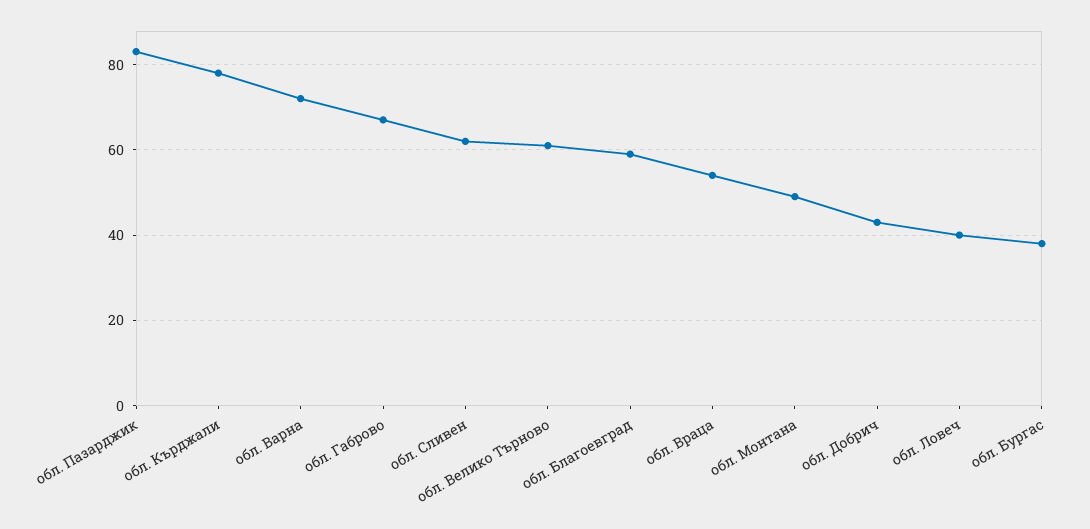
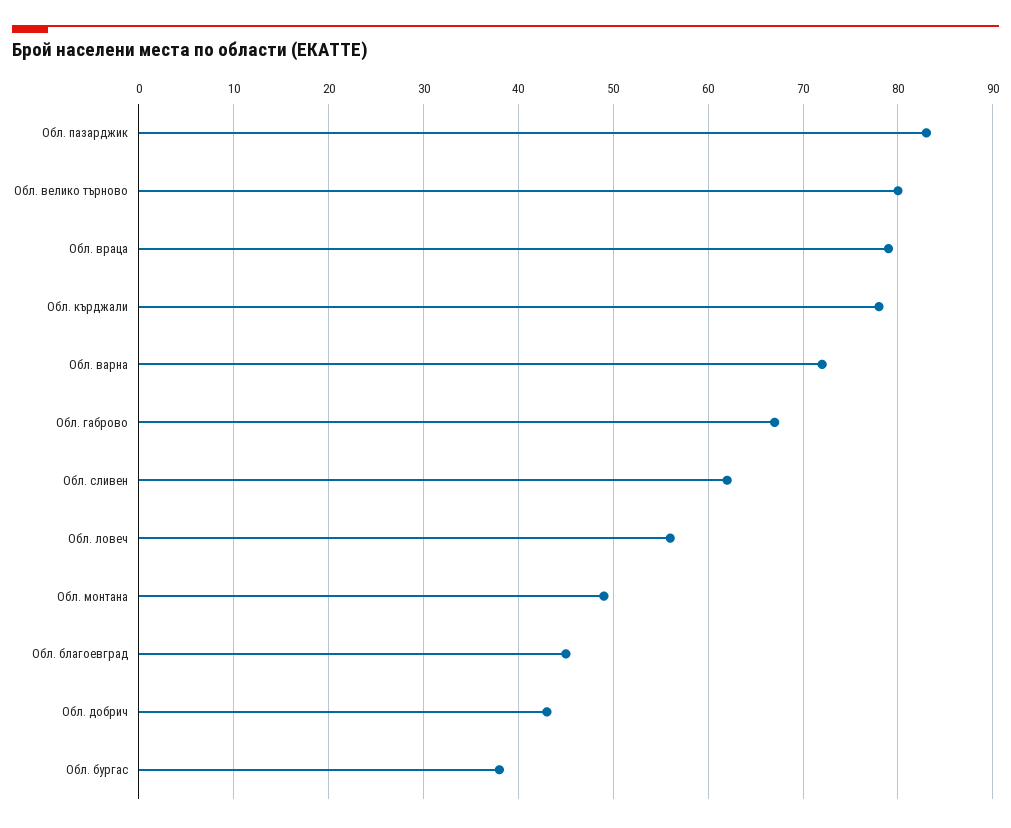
  {
    "обл. Пазарджик": 83,
    "обл. Кърджали": 78,
    "обл. Варна": 72,
    "обл. Габрово": 67,
    "обл. Сливен": 62,
-   "обл. Велико Търново": 60,
+   "обл. Велико Търново": 80,
-   "обл. Благоевград": 60,
+   "обл. Благоевград": 45,
-   "обл. Враца": 55,
+   "обл. Враца": 79,
    "обл. Монтана": 49,
    "обл. Добрич": 43,
-   "обл. Ловеч": 40,
+   "обл. Ловеч": 56,
    "обл. Бургас": 38
  }

